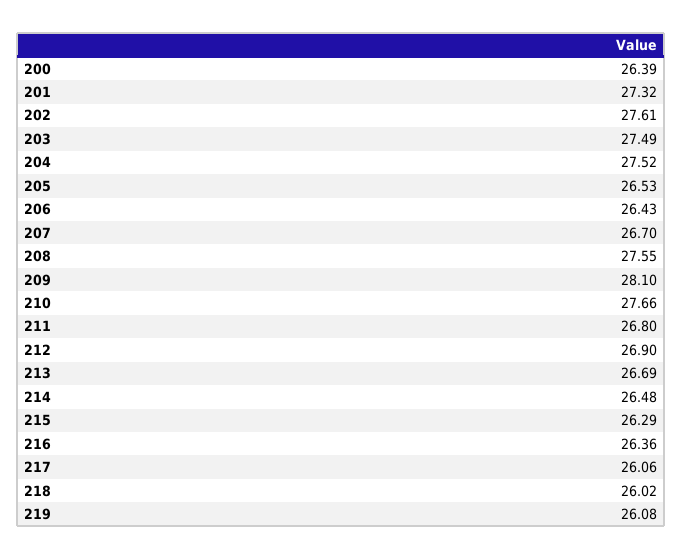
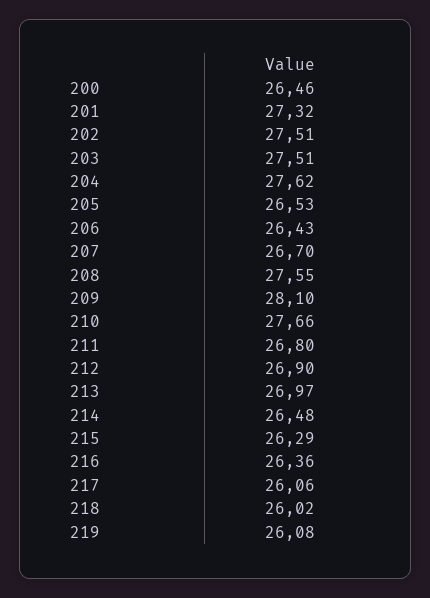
  {
-   "200": 26.39,
+   "200": 26.46,
    "201": 27.32,
-   "202": 27.61,
+   "202": 27.51,
-   "203": 27.49,
+   "203": 27.51,
-   "204": 27.52,
+   "204": 27.62,
    "205": 26.53,
    "206": 26.43,
    "207": 26.7,
    "208": 27.55,
    "209": 28.1,
    "210": 27.66,
    "211": 26.8,
    "212": 26.9,
-   "213": 26.69,
+   "213": 26.97,
    "214": 26.48,
    "215": 26.29,
    "216": 26.36,
    "217": 26.06,
    "218": 26.02,
    "219": 26.08
  }

